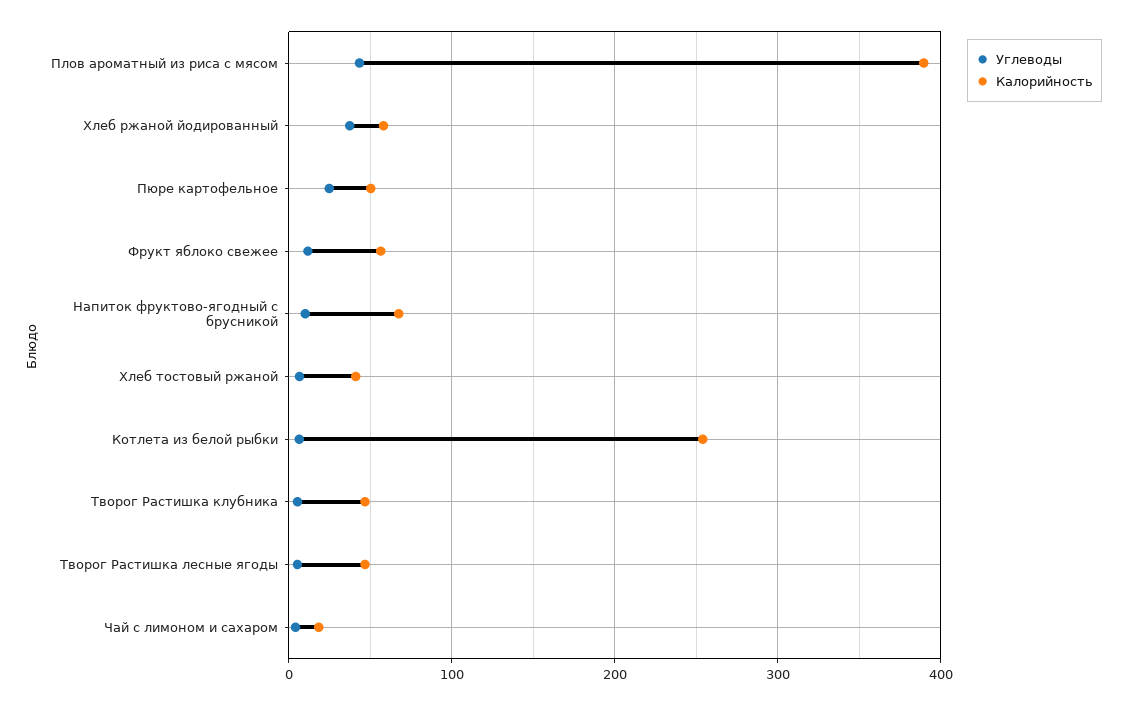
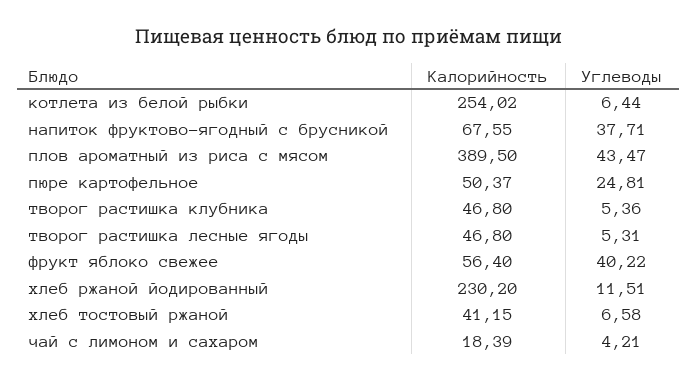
  {
    "Углеводы": {
      "Плов ароматный из риса с мясом": 43.47,
-     "Хлеб ржаной йодированный": 40,
+     "Хлеб ржаной йодированный": 11.51,
      "Пюре картофельное": 24.81,
-     "Фрукт яблоко свежее": 10,
+     "Фрукт яблоко свежее": 40.22,
-     "Напиток фруктово-ягодный с брусникой": 10,
+     "Напиток фруктово-ягодный с брусникой": 37.71,
      "Хлеб тостовый ржаной": 6.58,
      "Котлета из белой рыбки": 6.44,
      "Творог Растишка клубника": 5.36,
      "Творог Растишка лесные ягоды": 5.31,
      "Чай с лимоном и сахаром": 4.21
    },
    "Калорийность": {
      "Плов ароматный из риса с мясом": 389.5,
-     "Хлеб ржаной йодированный": 60,
+     "Хлеб ржаной йодированный": 230.2,
      "Пюре картофельное": 50.37,
      "Фрукт яблоко свежее": 56.4,
      "Напиток фруктово-ягодный с брусникой": 67.55,
      "Хлеб тостовый ржаной": 41.15,
      "Котлета из белой рыбки": 254.02,
      "Творог Растишка клубника": 46.8,
      "Творог Растишка лесные ягоды": 46.8,
      "Чай с лимоном и сахаром": 18.39
    }
  }

